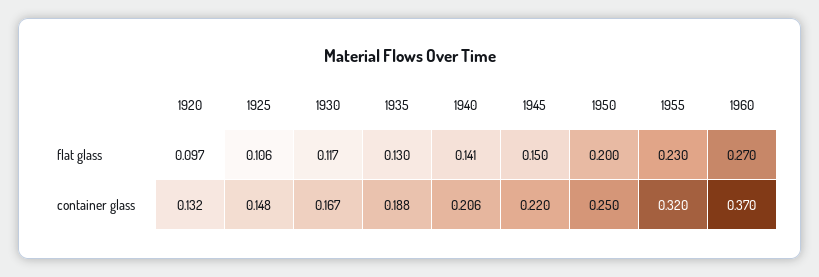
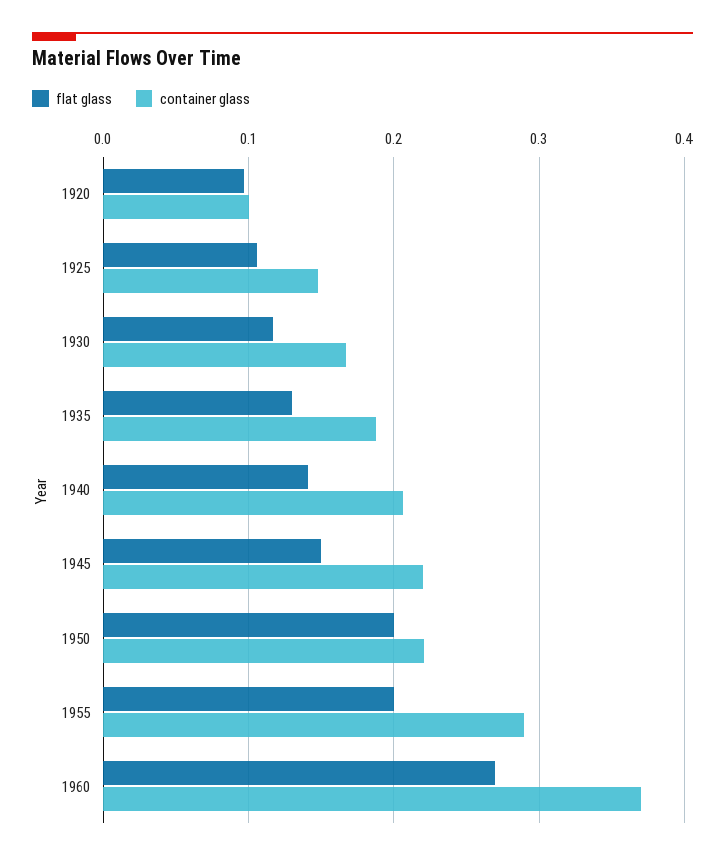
  {
    "flat glass": {
      "1920": 0.097,
      "1925": 0.106,
      "1930": 0.117,
      "1935": 0.13,
      "1940": 0.141,
      "1945": 0.15,
      "1950": 0.2,
-     "1955": 0.23,
+     "1955": 0.2,
      "1960": 0.27
    },
    "container glass": {
-     "1920": 0.132,
+     "1920": 0.1,
      "1925": 0.148,
      "1930": 0.167,
      "1935": 0.188,
      "1940": 0.206,
      "1945": 0.22,
-     "1950": 0.25,
+     "1950": 0.22,
-     "1955": 0.32,
+     "1955": 0.29,
      "1960": 0.37
    }
  }

